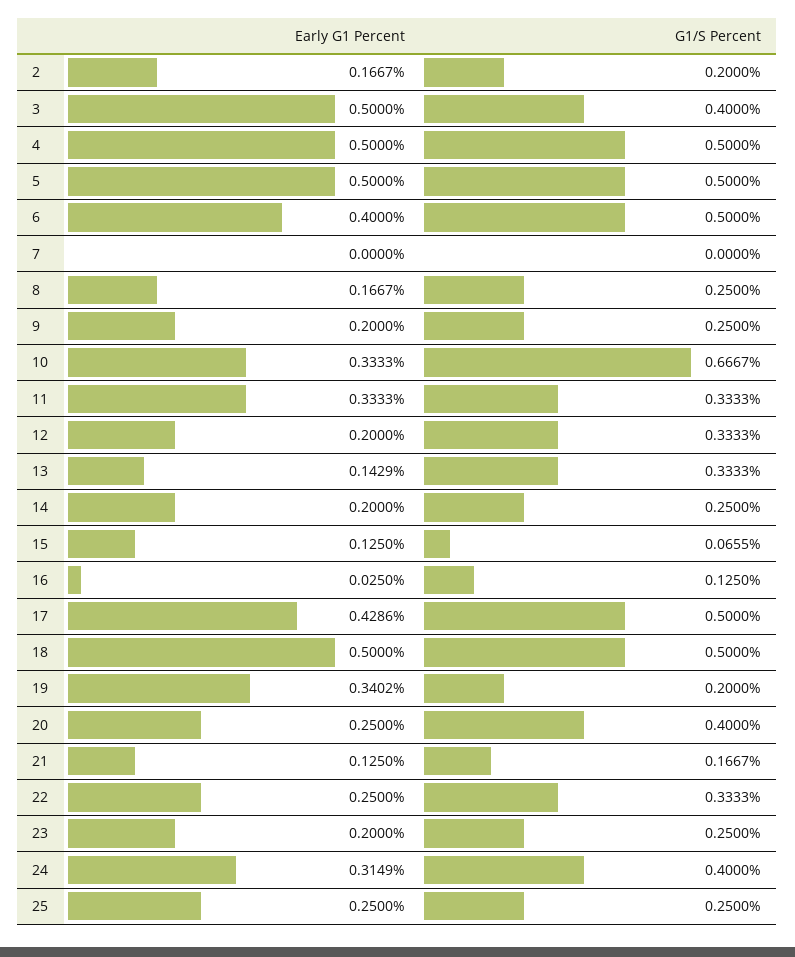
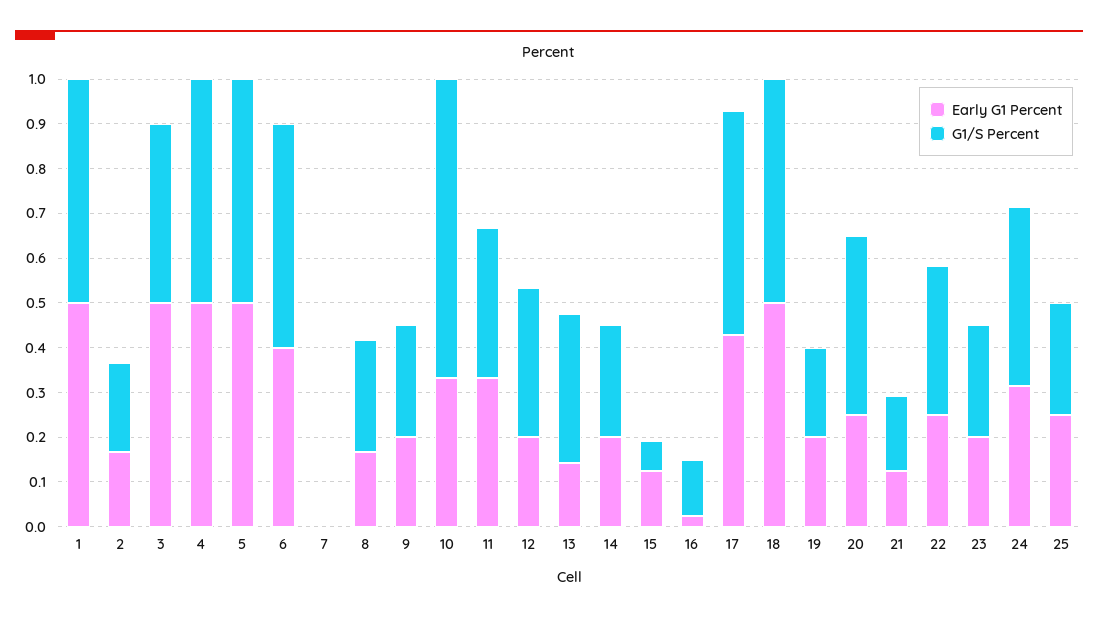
  {
    "Early G1 Percent": {
      "2": 0.1667,
      "3": 0.5,
      "4": 0.5,
      "5": 0.5,
      "6": 0.4,
      "7": 0,
      "8": 0.1667,
      "9": 0.2,
      "10": 0.3333,
      "11": 0.3333,
      "12": 0.2,
      "13": 0.1429,
      "14": 0.2,
      "15": 0.125,
      "16": 0.025,
      "17": 0.4286,
      "18": 0.5,
-     "19": 0.3402,
+     "19": 0.2,
      "20": 0.25,
      "21": 0.125,
      "22": 0.25,
      "23": 0.2,
      "24": 0.3149,
-     "25": 0.25
+     "25": 0.25,
+     "1": 0.5
    },
    "G1/S Percent": {
      "2": 0.2,
      "3": 0.4,
      "4": 0.5,
      "5": 0.5,
      "6": 0.5,
      "7": 0,
      "8": 0.25,
      "9": 0.25,
      "10": 0.6667,
      "11": 0.3333,
      "12": 0.3333,
      "13": 0.3333,
      "14": 0.25,
      "15": 0.0655,
      "16": 0.125,
      "17": 0.5,
      "18": 0.5,
      "19": 0.2,
      "20": 0.4,
      "21": 0.1667,
      "22": 0.3333,
      "23": 0.25,
      "24": 0.4,
-     "25": 0.25
+     "25": 0.25,
+     "1": 0.5
    }
  }

